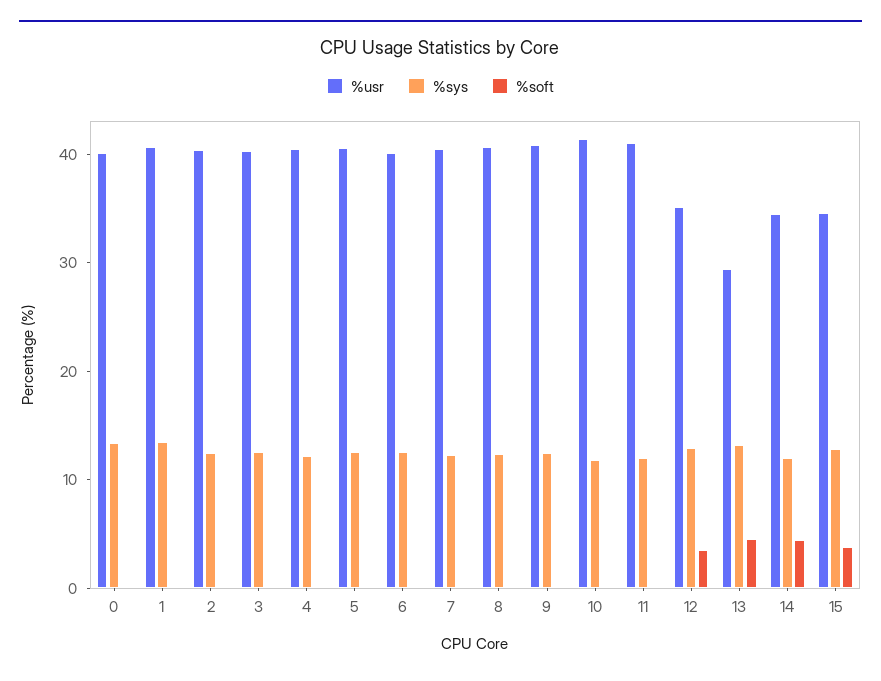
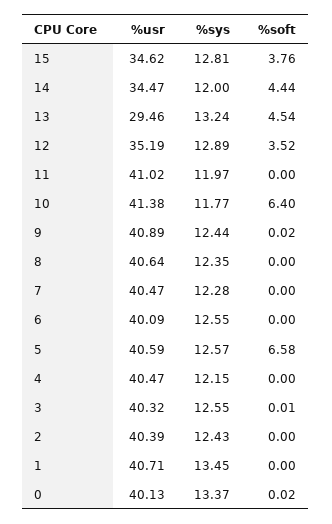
  {
    "%usr": {
      "0": 40.13,
      "1": 40.71,
      "2": 40.39,
      "3": 40.32,
      "4": 40.47,
      "5": 40.59,
      "6": 40.09,
      "7": 40.47,
      "8": 40.64,
      "9": 40.89,
      "10": 41.38,
      "11": 41.02,
      "12": 35.19,
      "13": 29.46,
      "14": 34.47,
      "15": 34.62
    },
    "%sys": {
      "0": 13.37,
      "1": 13.45,
      "2": 12.43,
      "3": 12.55,
      "4": 12.15,
      "5": 12.57,
      "6": 12.55,
      "7": 12.28,
      "8": 12.35,
      "9": 12.44,
      "10": 11.77,
      "11": 11.97,
      "12": 12.89,
      "13": 13.24,
      "14": 12,
      "15": 12.81
    },
    "%soft": {
      "0": 0.02,
      "1": 0,
      "2": 0,
      "3": 0.01,
      "4": 0,
-     "5": 0,
+     "5": 6.58,
      "6": 0,
      "7": 0,
      "8": 0,
      "9": 0.02,
-     "10": 0,
+     "10": 6.4,
      "11": 0,
      "12": 3.52,
      "13": 4.54,
      "14": 4.44,
      "15": 3.76
    }
  }

